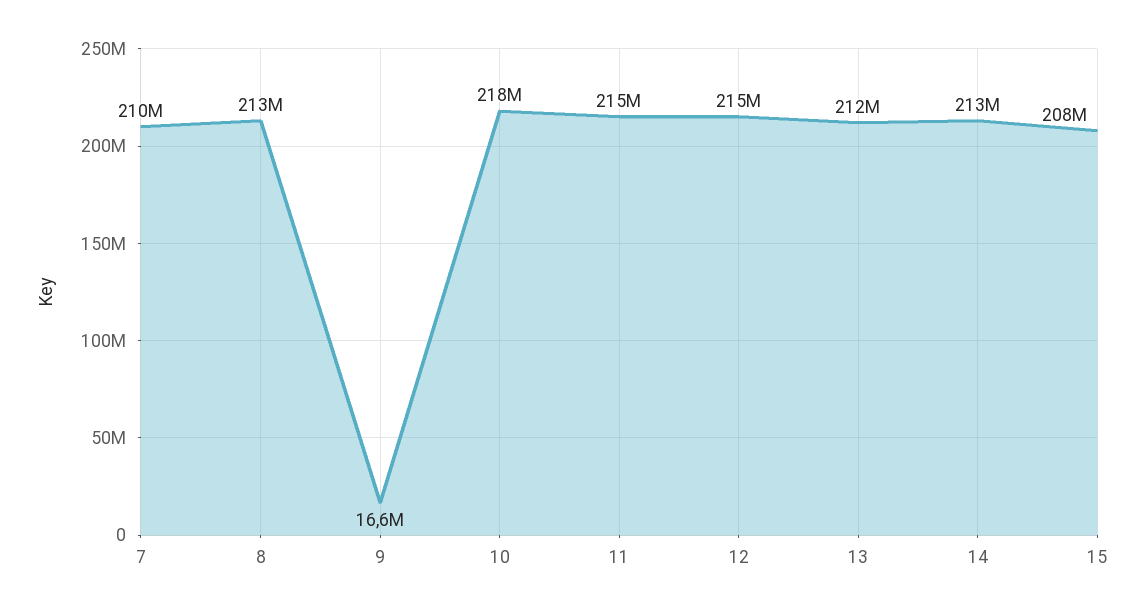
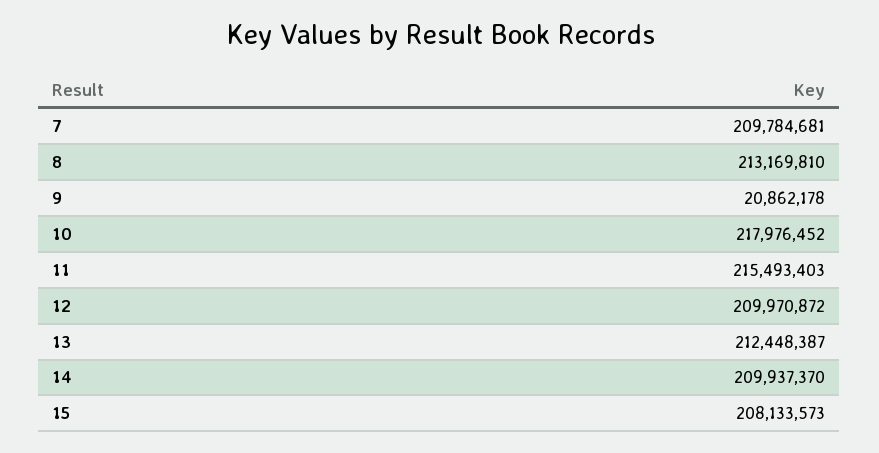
  {
    "7": 209784681,
    "8": 213169810,
-   "9": 16600000,
+   "9": 20862178,
    "10": 217976452,
    "11": 215493403,
-   "12": 215000000,
+   "12": 209970872,
    "13": 212448387,
-   "14": 213000000,
+   "14": 209937370,
    "15": 208133573
  }

